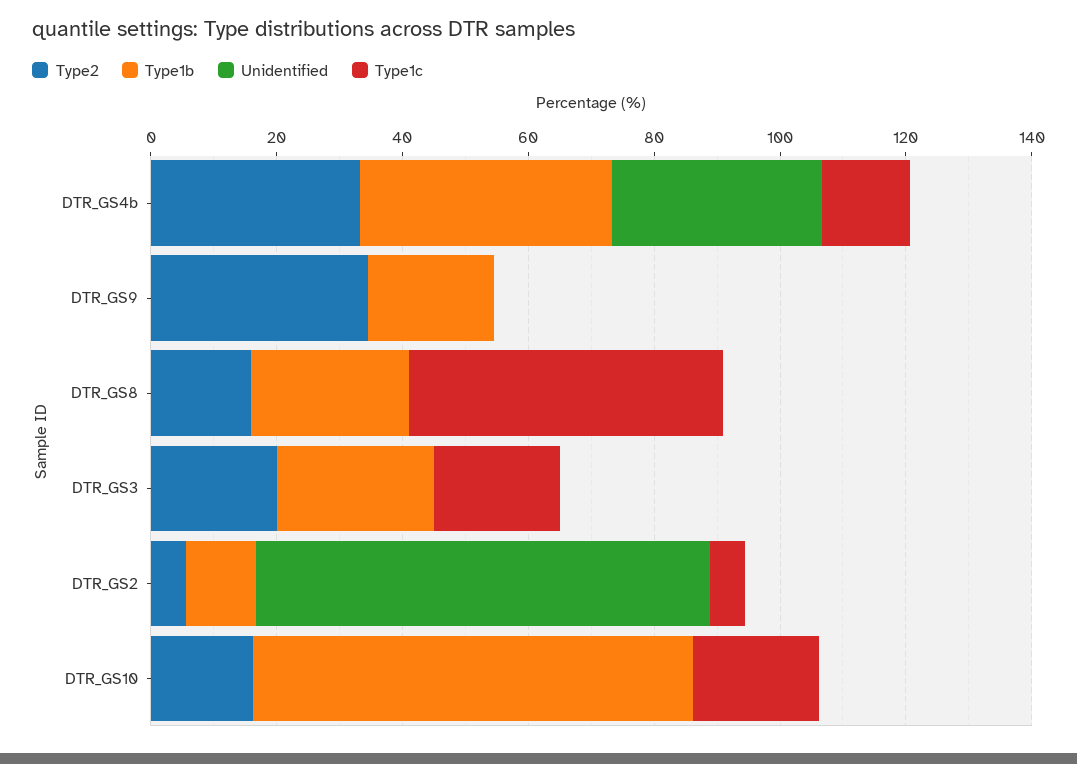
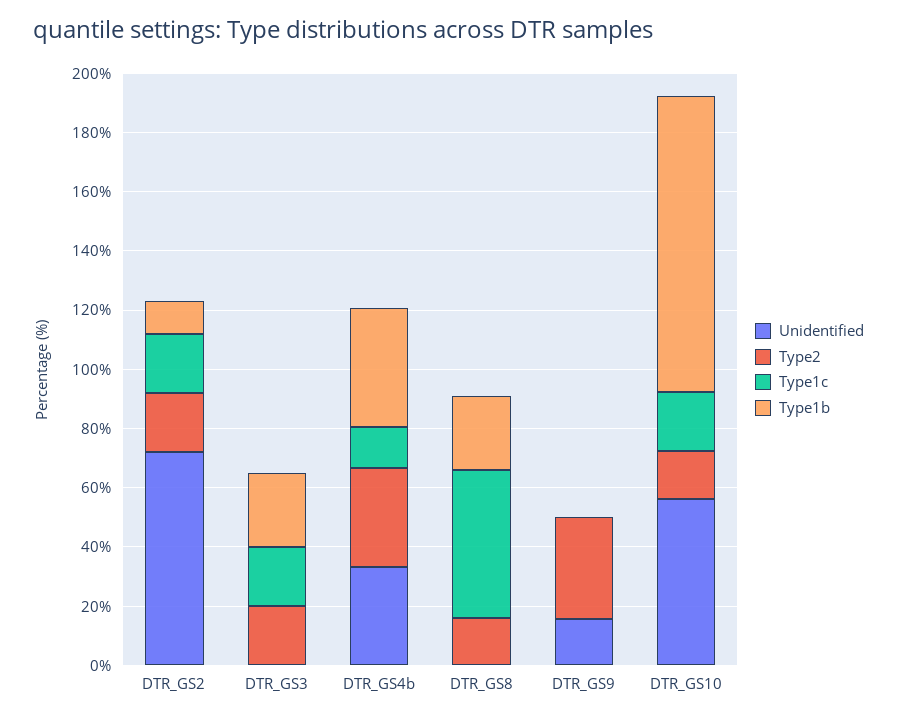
  {
    "Type2": {
      "DTR_GS4b": 35,
      "DTR_GS9": 35,
      "DTR_GS8": 15,
      "DTR_GS3": 20,
-     "DTR_GS2": 5,
+     "DTR_GS2": 20,
      "DTR_GS10": 15
    },
    "Type1b": {
      "DTR_GS4b": 40,
-     "DTR_GS9": 20,
+     "DTR_GS9": 0,
      "DTR_GS8": 25,
      "DTR_GS3": 25,
      "DTR_GS2": 10,
-     "DTR_GS10": 70
+     "DTR_GS10": 100
    },
    "Unidentified": {
      "DTR_GS4b": 35,
-     "DTR_GS9": 0,
+     "DTR_GS9": 15,
      "DTR_GS8": 0,
      "DTR_GS3": 0,
      "DTR_GS2": 70,
-     "DTR_GS10": 0
+     "DTR_GS10": 55
    },
    "Type1c": {
      "DTR_GS4b": 15,
      "DTR_GS9": 0,
      "DTR_GS8": 50,
      "DTR_GS3": 20,
-     "DTR_GS2": 5,
+     "DTR_GS2": 20,
      "DTR_GS10": 20
    }
  }

